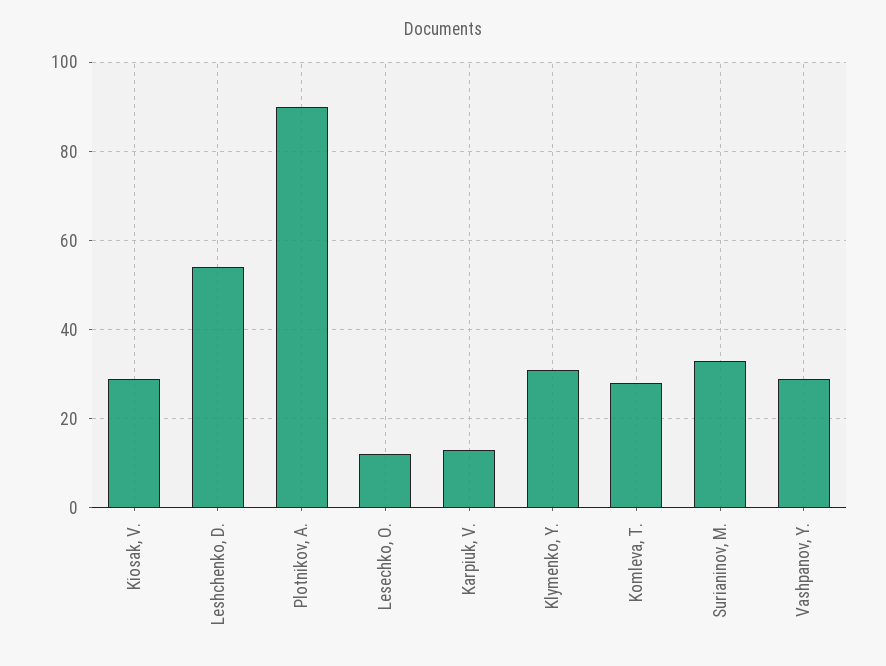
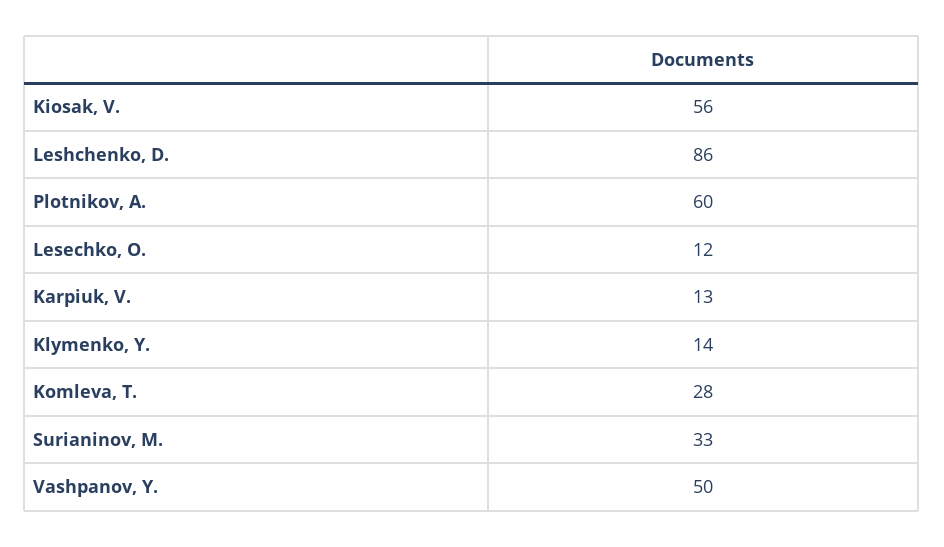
  {
-   "Kiosak, V.": 30,
+   "Kiosak, V.": 56,
-   "Leshchenko, D.": 55,
+   "Leshchenko, D.": 86,
-   "Plotnikov, A.": 90,
+   "Plotnikov, A.": 60,
    "Lesechko, O.": 12,
    "Karpiuk, V.": 13,
-   "Klymenko, Y.": 30,
+   "Klymenko, Y.": 14,
    "Komleva, T.": 28,
    "Surianinov, M.": 33,
-   "Vashpanov, Y.": 30
+   "Vashpanov, Y.": 50
  }

